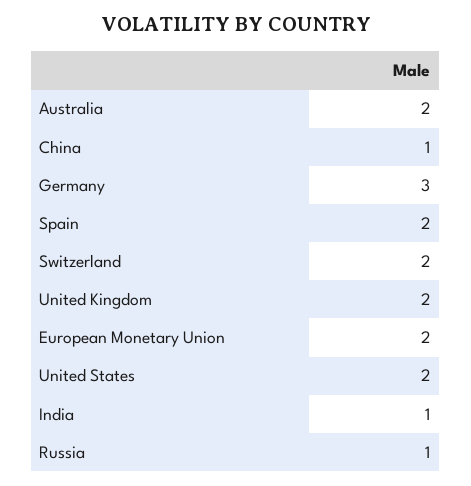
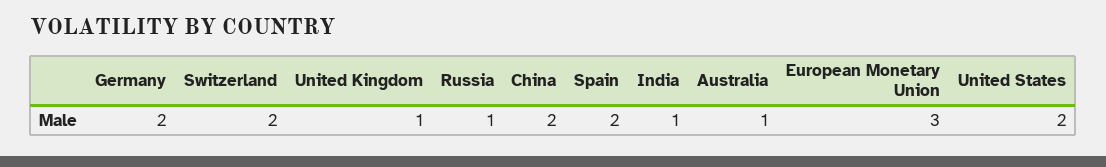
  {
-   "Australia": 2,
+   "Australia": 1,
-   "China": 1,
+   "China": 2,
-   "Germany": 3,
+   "Germany": 2,
    "Spain": 2,
    "Switzerland": 2,
-   "United Kingdom": 2,
+   "United Kingdom": 1,
-   "European Monetary Union": 2,
+   "European Monetary Union": 3,
    "United States": 2,
    "India": 1,
    "Russia": 1
  }

